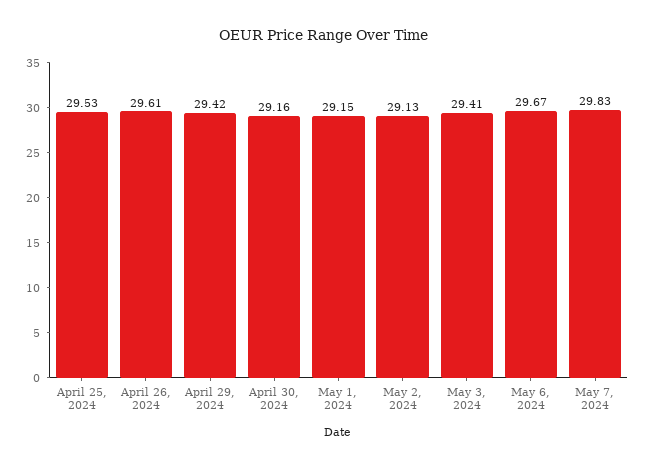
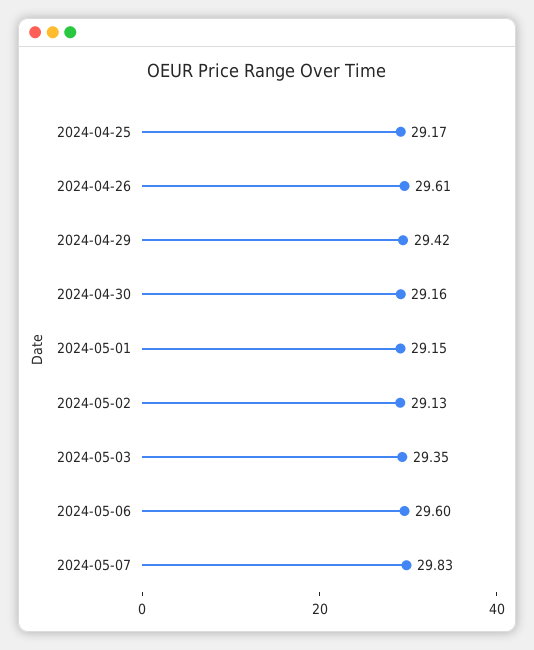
  {
-   "April 25, 2024": 29.53,
+   "April 25, 2024": 29.17,
    "April 26, 2024": 29.61,
    "April 29, 2024": 29.42,
    "April 30, 2024": 29.16,
    "May 1, 2024": 29.15,
    "May 2, 2024": 29.13,
-   "May 3, 2024": 29.41,
+   "May 3, 2024": 29.35,
-   "May 6, 2024": 29.67,
+   "May 6, 2024": 29.6,
    "May 7, 2024": 29.83
  }

